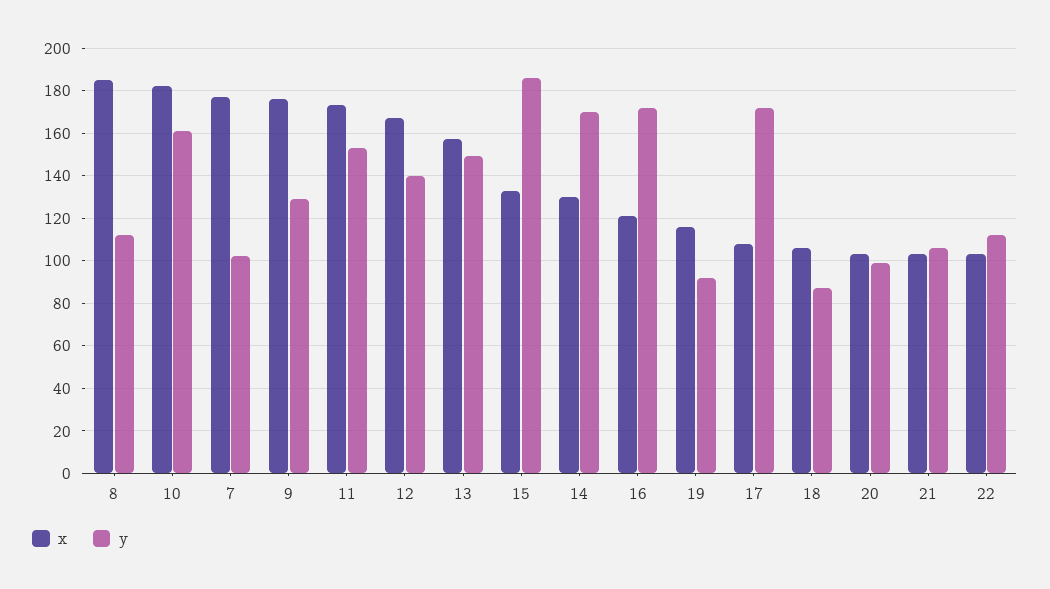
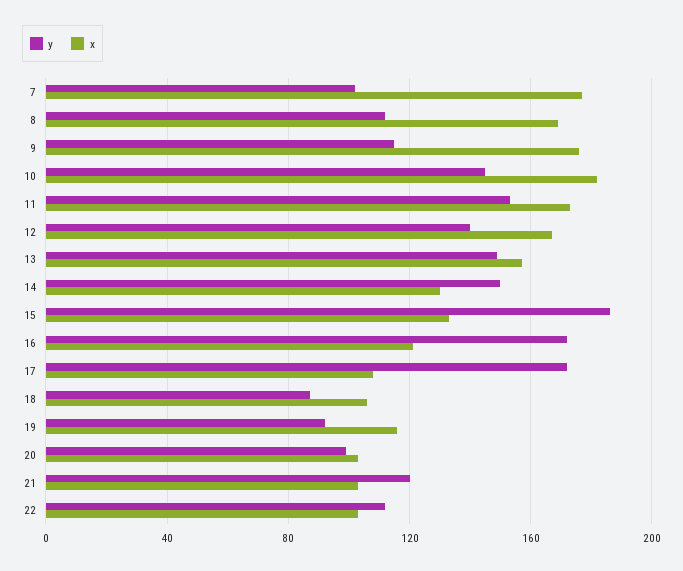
  {
    "x": {
-     "8": 185,
+     "8": 170,
      "10": 180,
      "7": 175,
      "9": 175,
      "11": 175,
      "12": 165,
      "13": 155,
      "15": 135,
      "14": 130,
      "16": 120,
      "19": 115,
      "17": 110,
      "18": 105,
      "20": 105,
      "21": 105,
      "22": 105
    },
    "y": {
      "8": 110,
-     "10": 160,
+     "10": 145,
      "7": 100,
-     "9": 130,
+     "9": 115,
      "11": 155,
      "12": 140,
      "13": 150,
      "15": 185,
-     "14": 170,
+     "14": 150,
      "16": 170,
      "19": 90,
      "17": 170,
      "18": 85,
      "20": 100,
-     "21": 105,
+     "21": 120,
      "22": 110
    }
  }

